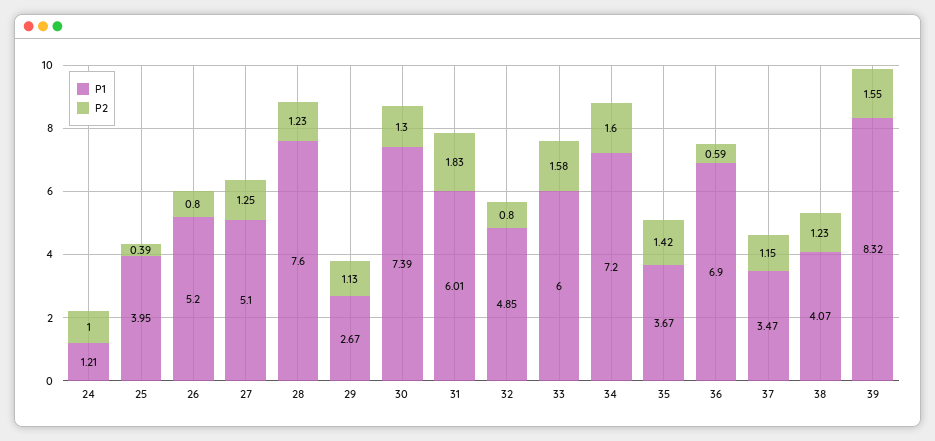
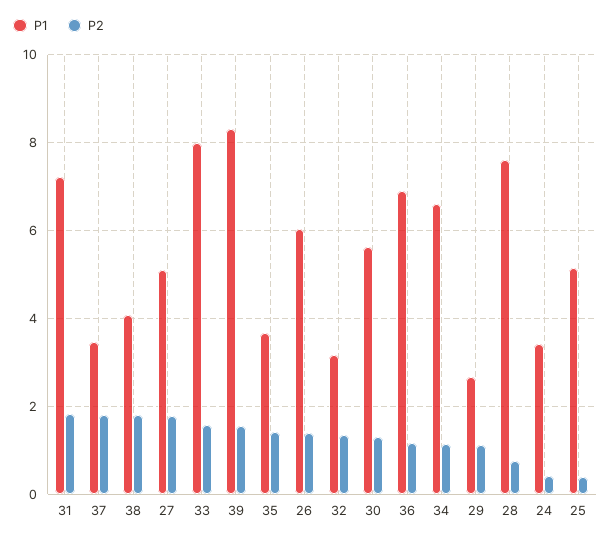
  {
    "P1": {
-     "24": 1.21,
+     "24": 3.4,
-     "25": 3.95,
+     "25": 5.2,
-     "26": 5.2,
+     "26": 6,
      "27": 5.1,
      "28": 7.6,
      "29": 2.67,
-     "30": 7.39,
+     "30": 5.6,
-     "31": 6.01,
+     "31": 7.2,
-     "32": 4.85,
+     "32": 3.2,
-     "33": 6,
+     "33": 8,
-     "34": 7.2,
+     "34": 6.6,
      "35": 3.67,
      "36": 6.9,
      "37": 3.47,
      "38": 4.07,
      "39": 8.32
    },
    "P2": {
-     "24": 1,
+     "24": 0.4,
      "25": 0.39,
-     "26": 0.8,
+     "26": 1.4,
-     "27": 1.25,
+     "27": 1.8,
-     "28": 1.23,
+     "28": 0.8,
      "29": 1.13,
      "30": 1.3,
      "31": 1.83,
-     "32": 0.8,
+     "32": 1.4,
      "33": 1.58,
-     "34": 1.6,
+     "34": 1.2,
      "35": 1.42,
-     "36": 0.59,
+     "36": 1.2,
-     "37": 1.15,
+     "37": 1.8,
-     "38": 1.23,
+     "38": 1.8,
      "39": 1.55
    }
  }

